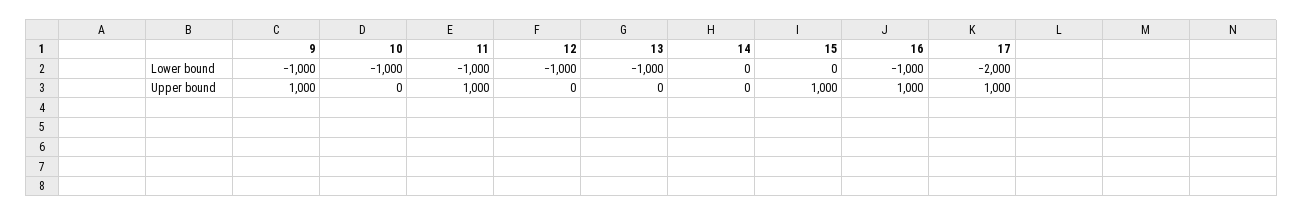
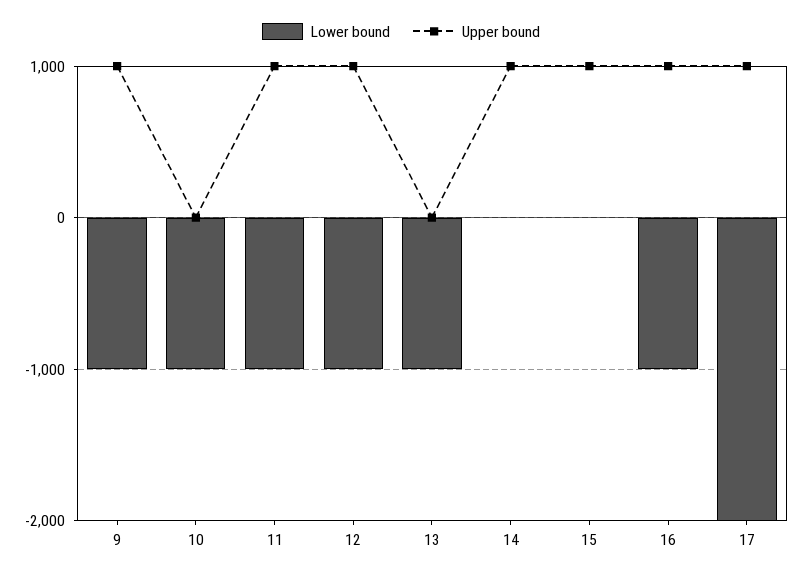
  {
    "Lower bound": {
      "9": -1000,
      "10": -1000,
      "11": -1000,
      "12": -1000,
      "13": -1000,
      "14": 0,
      "15": 0,
      "16": -1000,
      "17": -2000
    },
    "Upper bound": {
      "9": 1000,
      "10": 0,
      "11": 1000,
-     "12": 0,
+     "12": 1000,
      "13": 0,
-     "14": 0,
+     "14": 1000,
      "15": 1000,
      "16": 1000,
      "17": 1000
    }
  }

